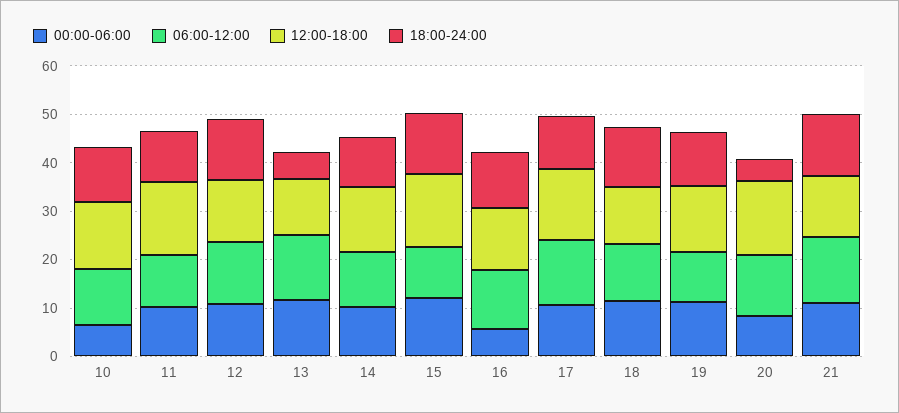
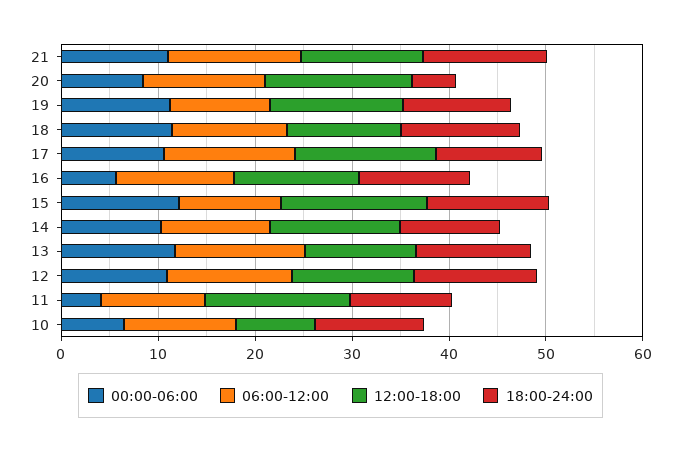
  {
    "00:00-06:00": {
      "10": 6,
-     "11": 10,
+     "11": 4,
      "12": 10,
      "13": 12,
      "14": 10,
      "15": 12,
      "16": 6,
      "17": 10,
      "18": 12,
      "19": 12,
      "20": 8,
      "21": 10
    },
    "06:00-12:00": {
      "10": 12,
      "11": 10,
      "12": 12,
      "13": 14,
      "14": 12,
      "15": 10,
      "16": 12,
      "17": 14,
      "18": 12,
      "19": 10,
      "20": 12,
      "21": 14
    },
    "12:00-18:00": {
-     "10": 14,
+     "10": 8,
      "11": 14,
      "12": 12,
      "13": 12,
      "14": 14,
      "15": 16,
      "16": 12,
      "17": 14,
      "18": 12,
      "19": 14,
      "20": 16,
      "21": 12
    },
    "18:00-24:00": {
      "10": 12,
      "11": 10,
      "12": 12,
-     "13": 6,
+     "13": 12,
      "14": 10,
      "15": 12,
      "16": 12,
      "17": 10,
      "18": 12,
      "19": 12,
      "20": 4,
      "21": 12
    }
  }

